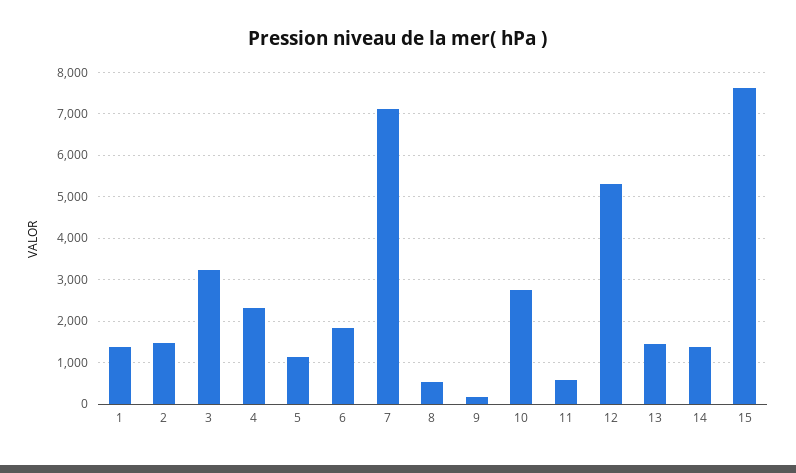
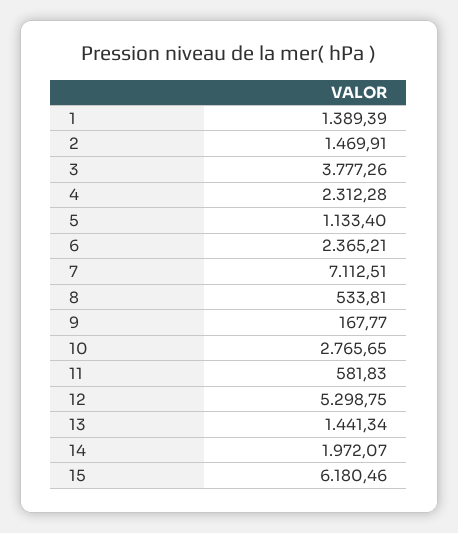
  {
    "1": 1389.39,
    "2": 1469.91,
-   "3": 3200,
+   "3": 3777.26,
    "4": 2312.28,
    "5": 1133.4,
-   "6": 1800,
+   "6": 2365.21,
    "7": 7112.51,
    "8": 533.81,
    "9": 167.77,
    "10": 2765.65,
    "11": 581.83,
    "12": 5298.75,
    "13": 1441.34,
-   "14": 1400,
+   "14": 1972.07,
-   "15": 7600
+   "15": 6180.46
  }

